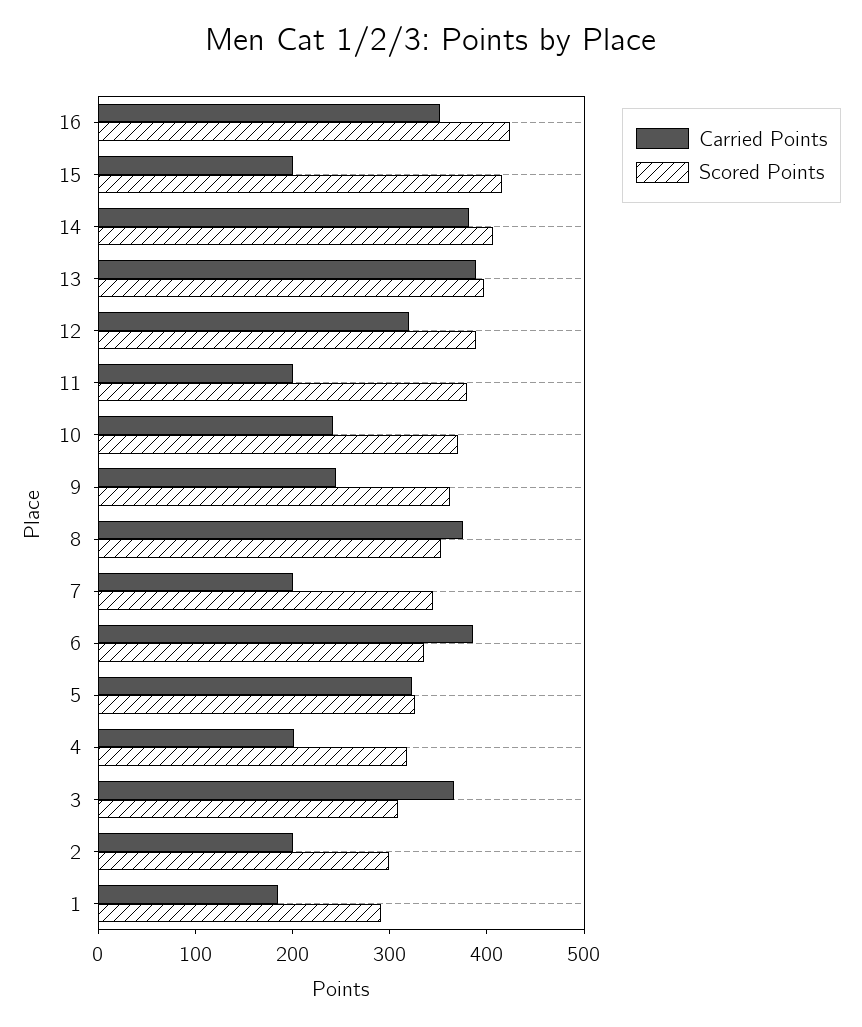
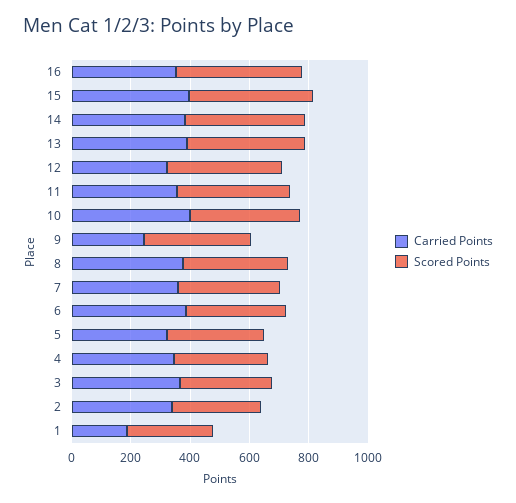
  {
    "Carried Points": {
      "16": 360,
-     "15": 200,
+     "15": 400,
      "14": 380,
      "13": 380,
      "12": 320,
-     "11": 200,
+     "11": 350,
-     "10": 240,
+     "10": 400,
      "9": 240,
      "8": 380,
-     "7": 200,
+     "7": 350,
      "6": 380,
      "5": 320,
-     "4": 200,
+     "4": 350,
      "3": 360,
-     "2": 200,
+     "2": 350,
      "1": 180
    },
    "Scored Points": {
      "16": 420,
      "15": 420,
      "14": 400,
      "13": 400,
      "12": 380,
      "11": 380,
      "10": 380,
      "9": 360,
      "8": 360,
      "7": 340,
      "6": 340,
      "5": 320,
      "4": 320,
      "3": 300,
      "2": 300,
      "1": 300
    }
  }

